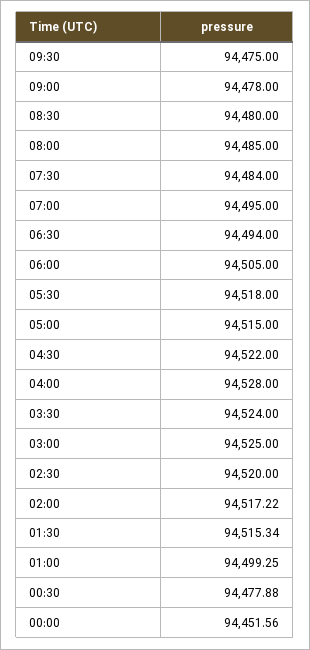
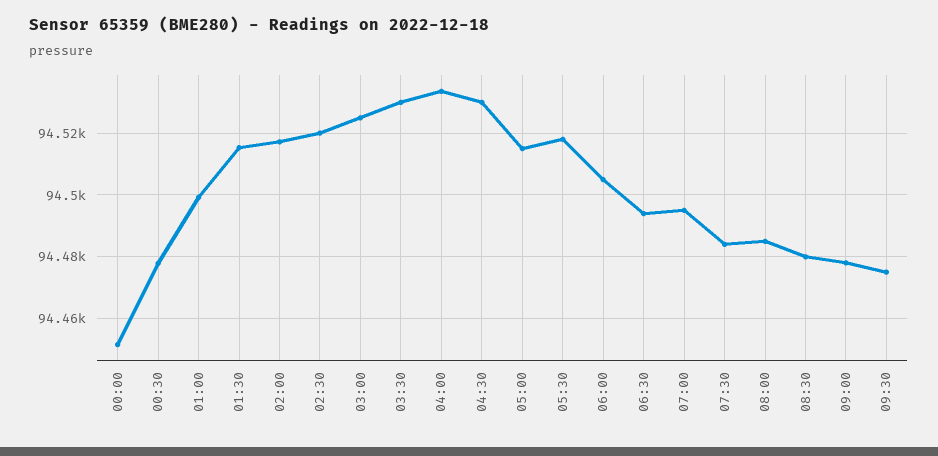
  {
    "09:30": 94475,
    "09:00": 94478,
    "08:30": 94480,
    "08:00": 94485,
    "07:30": 94484,
    "07:00": 94495,
    "06:30": 94494,
    "06:00": 94505,
    "05:30": 94518,
    "05:00": 94515,
-   "04:30": 94522,
+   "04:30": 94530,
-   "04:00": 94528,
+   "04:00": 94534,
-   "03:30": 94524,
+   "03:30": 94530,
    "03:00": 94525,
    "02:30": 94520,
    "02:00": 94517.22,
    "01:30": 94515.34,
    "01:00": 94499.25,
    "00:30": 94477.88,
    "00:00": 94451.56
  }

